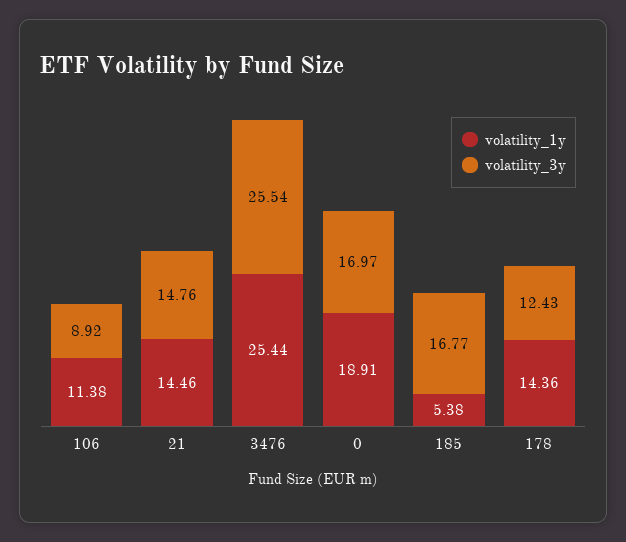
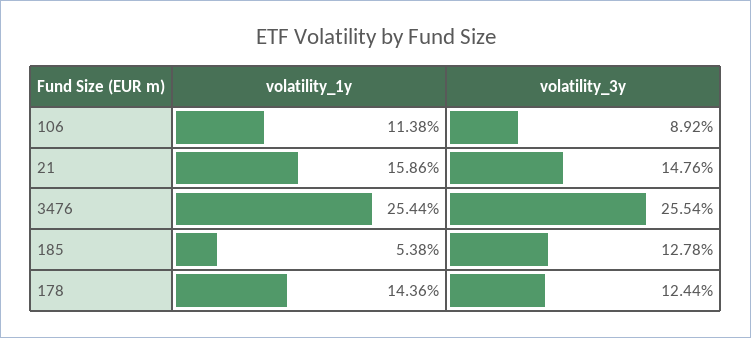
  {
    "volatility_1y": {
      "106": 11.38,
-     "21": 14.46,
+     "21": 15.86,
      "3476": 25.44,
-     "0": 18.91,
      "185": 5.38,
      "178": 14.36
    },
    "volatility_3y": {
      "106": 8.92,
      "21": 14.76,
      "3476": 25.54,
-     "0": 16.97,
-     "185": 16.77,
+     "185": 12.78,
-     "178": 12.43
+     "178": 12.44
    }
  }

